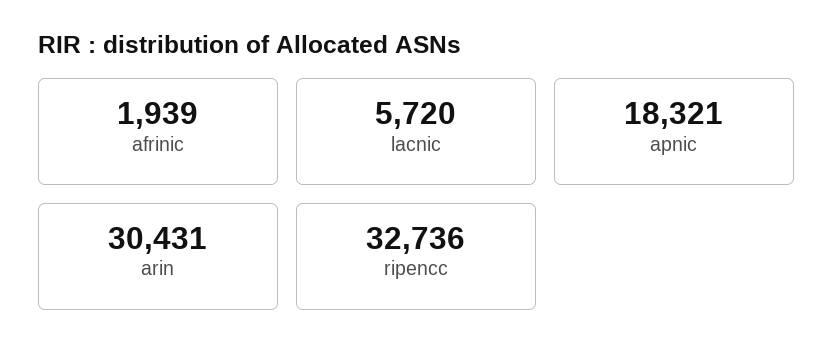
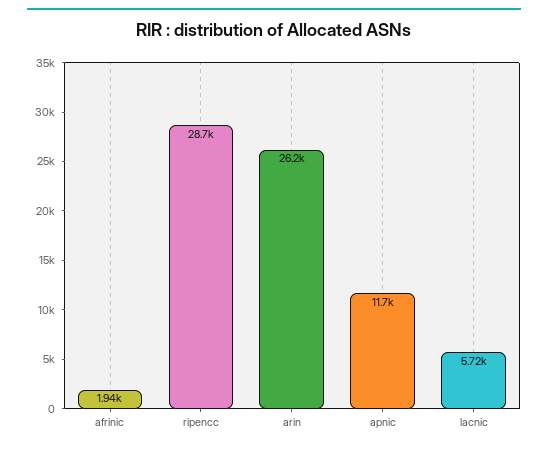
  {
    "afrinic": 1939,
    "lacnic": 5720,
-   "apnic": 18321,
+   "apnic": 11700,
-   "arin": 30431,
+   "arin": 26200,
-   "ripencc": 32736
+   "ripencc": 28700
  }

